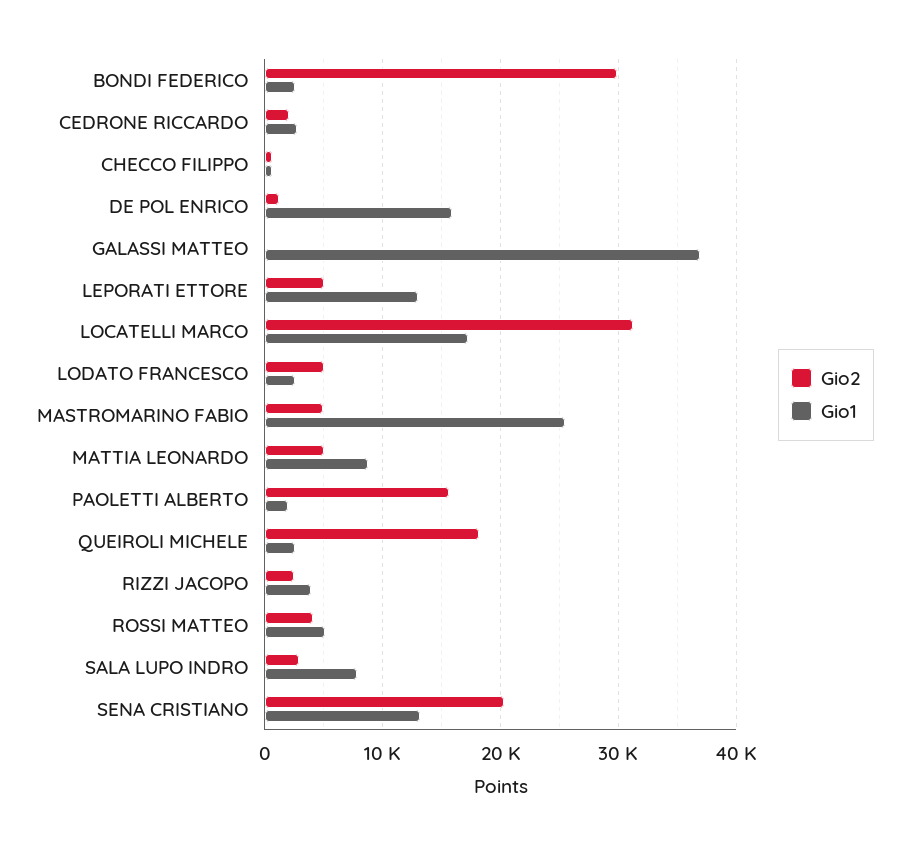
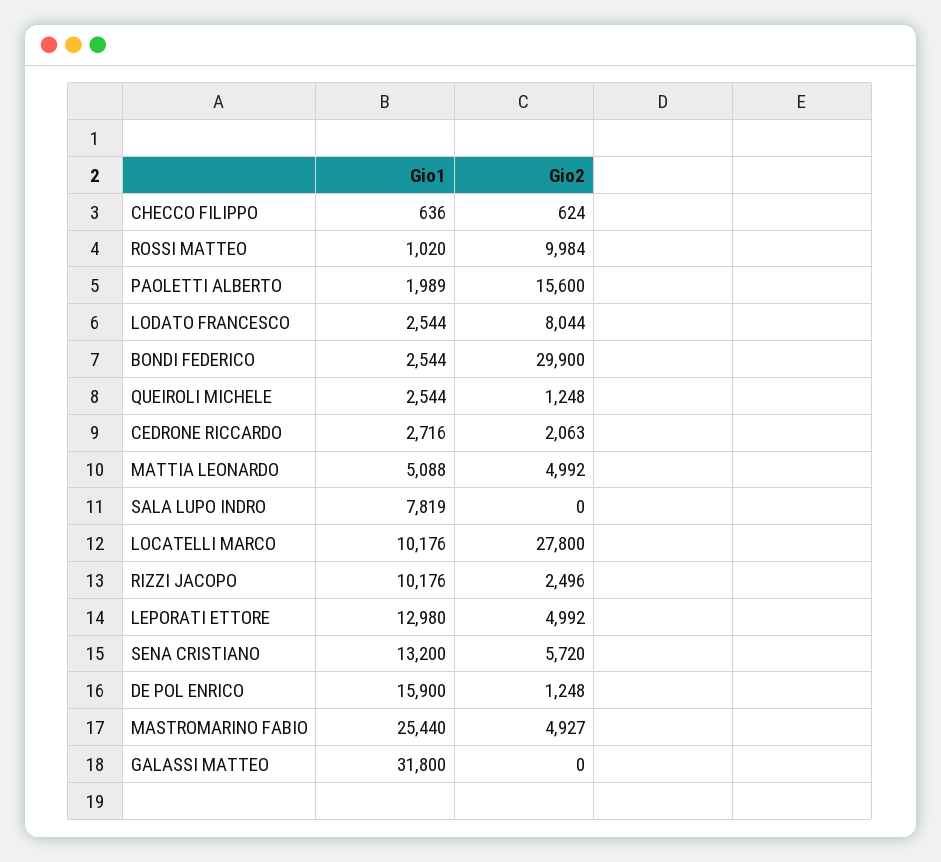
  {
    "Gio2": {
      "BONDI FEDERICO": 29900,
      "CEDRONE RICCARDO": 2063,
      "CHECCO FILIPPO": 624,
      "DE POL ENRICO": 1248,
      "GALASSI MATTEO": 0,
      "LEPORATI ETTORE": 4992,
-     "LOCATELLI MARCO": 31000,
+     "LOCATELLI MARCO": 27800,
-     "LODATO FRANCESCO": 5000,
+     "LODATO FRANCESCO": 8044,
      "MASTROMARINO FABIO": 4927,
      "MATTIA LEONARDO": 4992,
      "PAOLETTI ALBERTO": 15600,
-     "QUEIROLI MICHELE": 18000,
+     "QUEIROLI MICHELE": 1248,
      "RIZZI JACOPO": 2496,
-     "ROSSI MATTEO": 4000,
+     "ROSSI MATTEO": 9984,
-     "SALA LUPO INDRO": 3000,
+     "SALA LUPO INDRO": 0,
-     "SENA CRISTIANO": 20000
+     "SENA CRISTIANO": 5720
    },
    "Gio1": {
      "BONDI FEDERICO": 2544,
      "CEDRONE RICCARDO": 2716,
      "CHECCO FILIPPO": 636,
      "DE POL ENRICO": 15900,
-     "GALASSI MATTEO": 37000,
+     "GALASSI MATTEO": 31800,
      "LEPORATI ETTORE": 12980,
-     "LOCATELLI MARCO": 17000,
+     "LOCATELLI MARCO": 10176,
      "LODATO FRANCESCO": 2544,
      "MASTROMARINO FABIO": 25440,
-     "MATTIA LEONARDO": 9000,
+     "MATTIA LEONARDO": 5088,
      "PAOLETTI ALBERTO": 1989,
      "QUEIROLI MICHELE": 2544,
-     "RIZZI JACOPO": 4000,
+     "RIZZI JACOPO": 10176,
-     "ROSSI MATTEO": 5000,
+     "ROSSI MATTEO": 1020,
      "SALA LUPO INDRO": 7819,
      "SENA CRISTIANO": 13200
    }
  }

